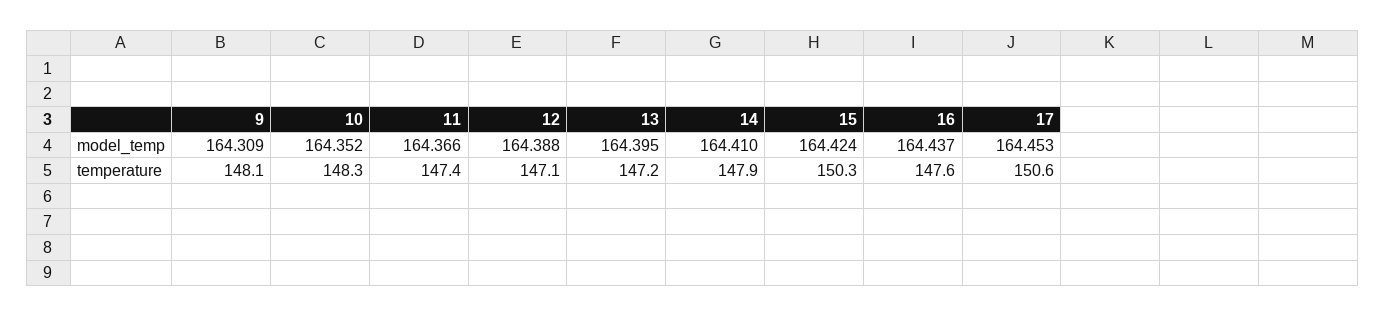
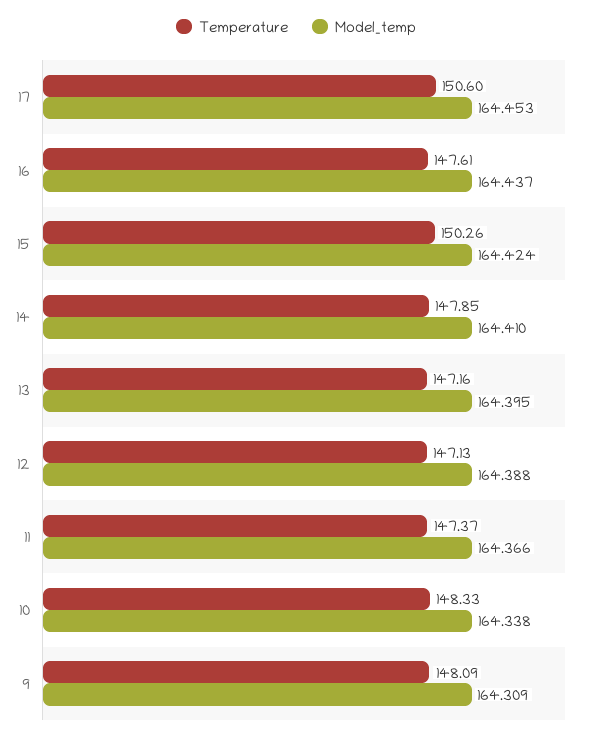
  {
    "model_temp": {
      "9": 164.309,
-     "10": 164.352,
+     "10": 164.338,
      "11": 164.366,
      "12": 164.388,
      "13": 164.395,
      "14": 164.41,
      "15": 164.424,
      "16": 164.437,
      "17": 164.453
    },
    "temperature": {
      "9": 148.09,
      "10": 148.33,
      "11": 147.37,
      "12": 147.13,
      "13": 147.16,
      "14": 147.85,
      "15": 150.26,
      "16": 147.61,
      "17": 150.6
    }
  }

